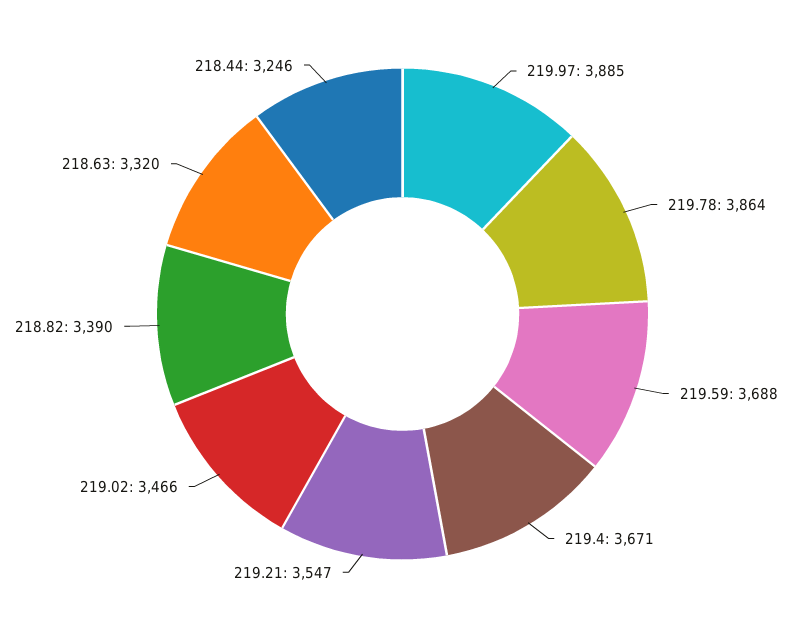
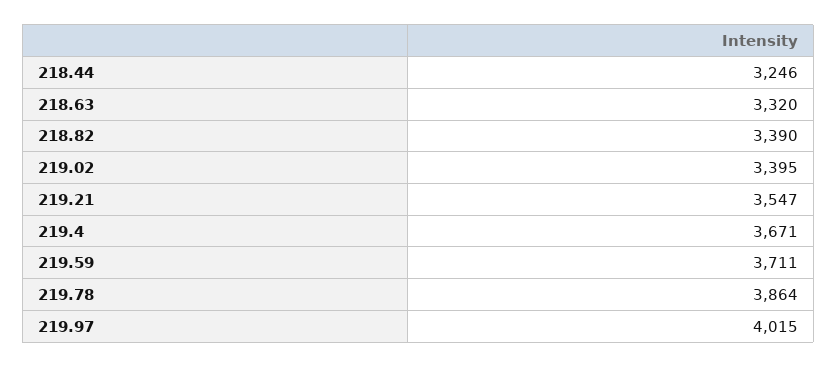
  {
-   "219.97": 3885,
+   "219.97": 4015,
    "219.78": 3864,
-   "219.59": 3688,
+   "219.59": 3711,
    "219.4": 3671,
    "219.21": 3547,
-   "219.02": 3466,
+   "219.02": 3395,
    "218.82": 3390,
    "218.63": 3320,
    "218.44": 3246
  }

